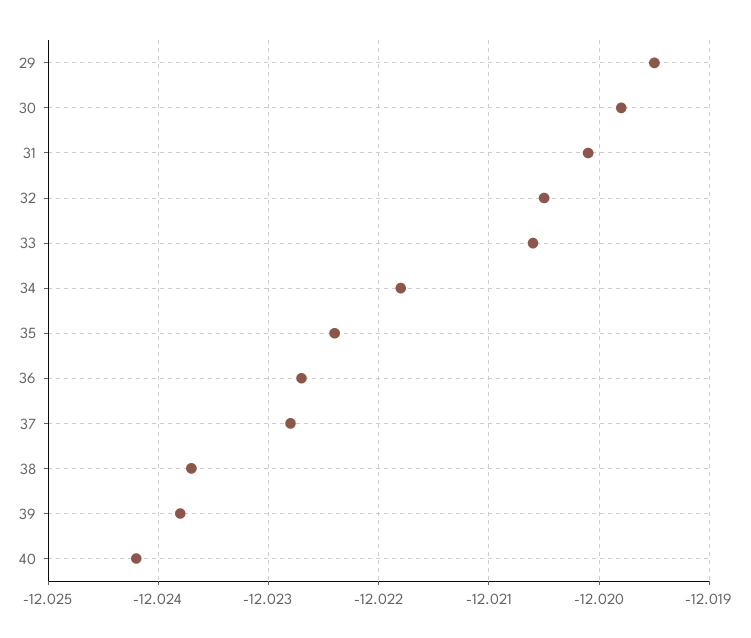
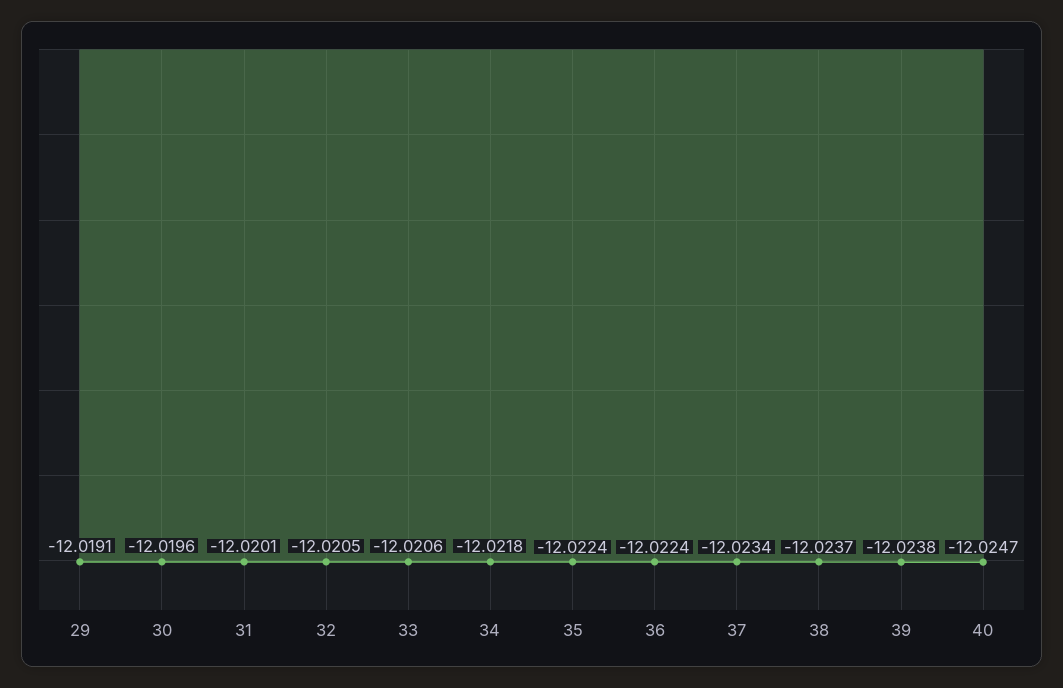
  {
-   "29": -12.0195,
+   "29": -12.0191,
-   "30": -12.0198,
+   "30": -12.0196,
    "31": -12.0201,
    "32": -12.0205,
    "33": -12.0206,
    "34": -12.0218,
    "35": -12.0224,
-   "36": -12.0227,
+   "36": -12.0224,
-   "37": -12.0228,
+   "37": -12.0234,
    "38": -12.0237,
    "39": -12.0238,
-   "40": -12.0242
+   "40": -12.0247
  }

